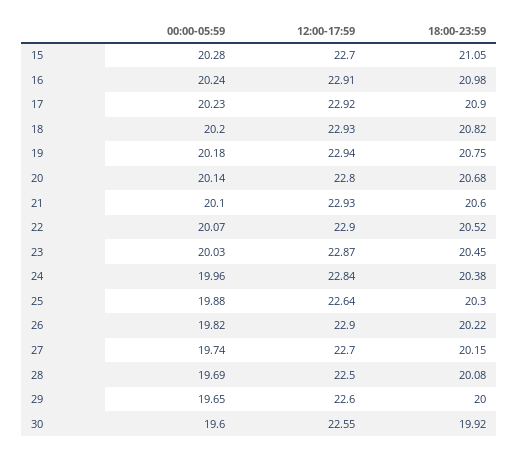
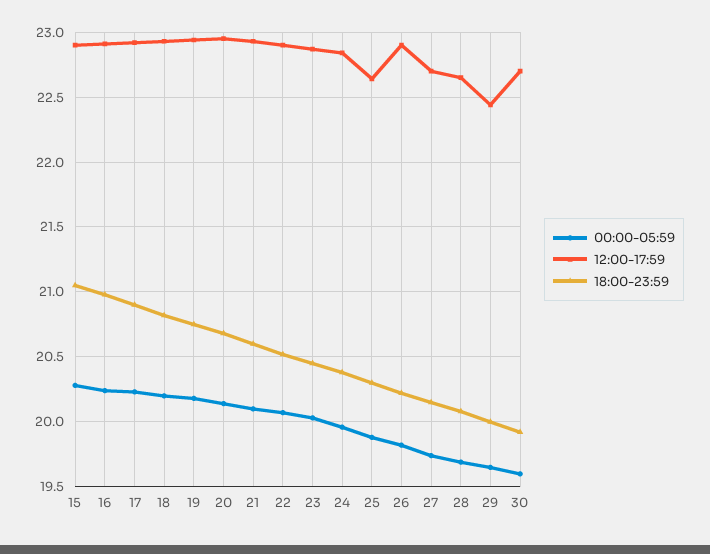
  {
    "00:00-05:59": {
      "15": 20.28,
      "16": 20.24,
      "17": 20.23,
      "18": 20.2,
      "19": 20.18,
      "20": 20.14,
      "21": 20.1,
      "22": 20.07,
      "23": 20.03,
      "24": 19.96,
      "25": 19.88,
      "26": 19.82,
      "27": 19.74,
      "28": 19.69,
      "29": 19.65,
      "30": 19.6
    },
    "12:00-17:59": {
-     "15": 22.7,
+     "15": 22.9,
      "16": 22.91,
      "17": 22.92,
      "18": 22.93,
      "19": 22.94,
-     "20": 22.8,
+     "20": 22.95,
      "21": 22.93,
      "22": 22.9,
      "23": 22.87,
      "24": 22.84,
      "25": 22.64,
      "26": 22.9,
      "27": 22.7,
-     "28": 22.5,
+     "28": 22.65,
-     "29": 22.6,
+     "29": 22.45,
-     "30": 22.55
+     "30": 22.7
    },
    "18:00-23:59": {
      "15": 21.05,
      "16": 20.98,
      "17": 20.9,
      "18": 20.82,
      "19": 20.75,
      "20": 20.68,
      "21": 20.6,
      "22": 20.52,
      "23": 20.45,
      "24": 20.38,
      "25": 20.3,
      "26": 20.22,
      "27": 20.15,
      "28": 20.08,
      "29": 20,
      "30": 19.92
    }
  }

